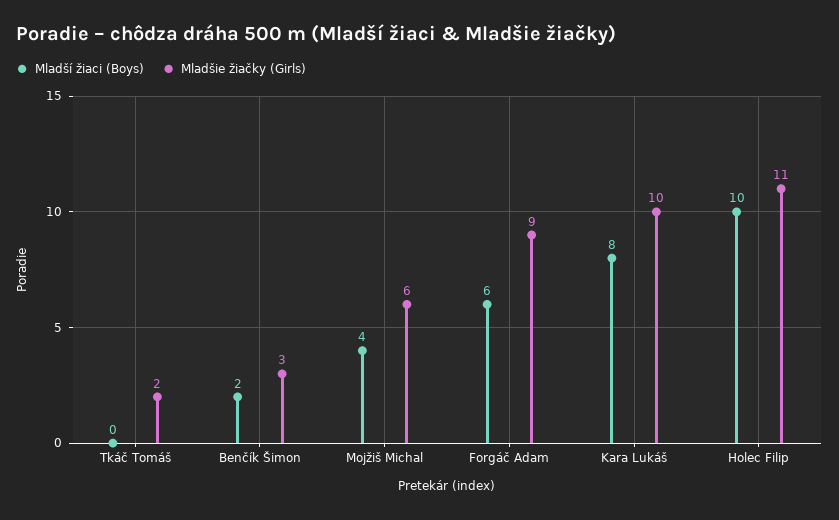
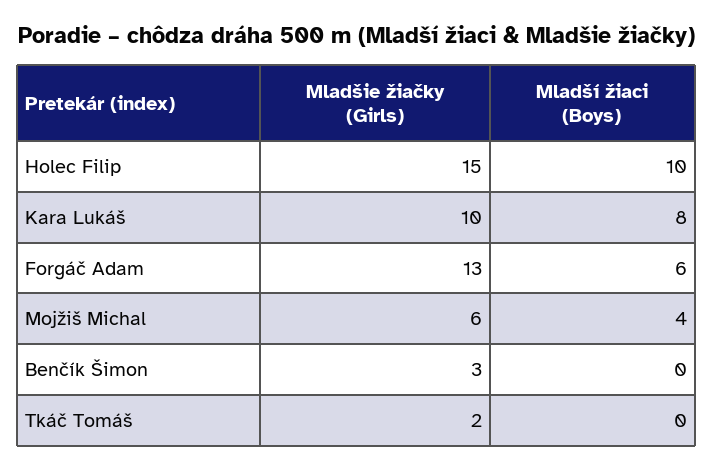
  {
    "Mladší žiaci (Boys)": {
      "Tkáč Tomáš": 0,
-     "Benčík Šimon": 2,
+     "Benčík Šimon": 0,
      "Mojžiš Michal": 4,
      "Forgáč Adam": 6,
      "Kara Lukáš": 8,
      "Holec Filip": 10
    },
    "Mladšie žiačky (Girls)": {
      "Tkáč Tomáš": 2,
      "Benčík Šimon": 3,
      "Mojžiš Michal": 6,
-     "Forgáč Adam": 9,
+     "Forgáč Adam": 13,
      "Kara Lukáš": 10,
-     "Holec Filip": 11
+     "Holec Filip": 15
    }
  }

